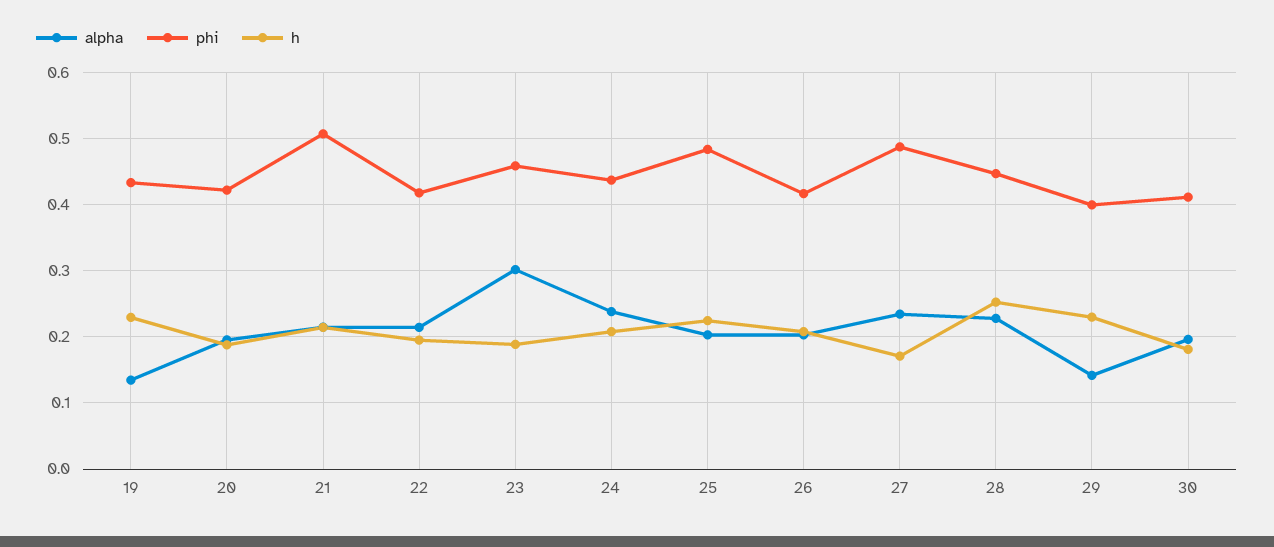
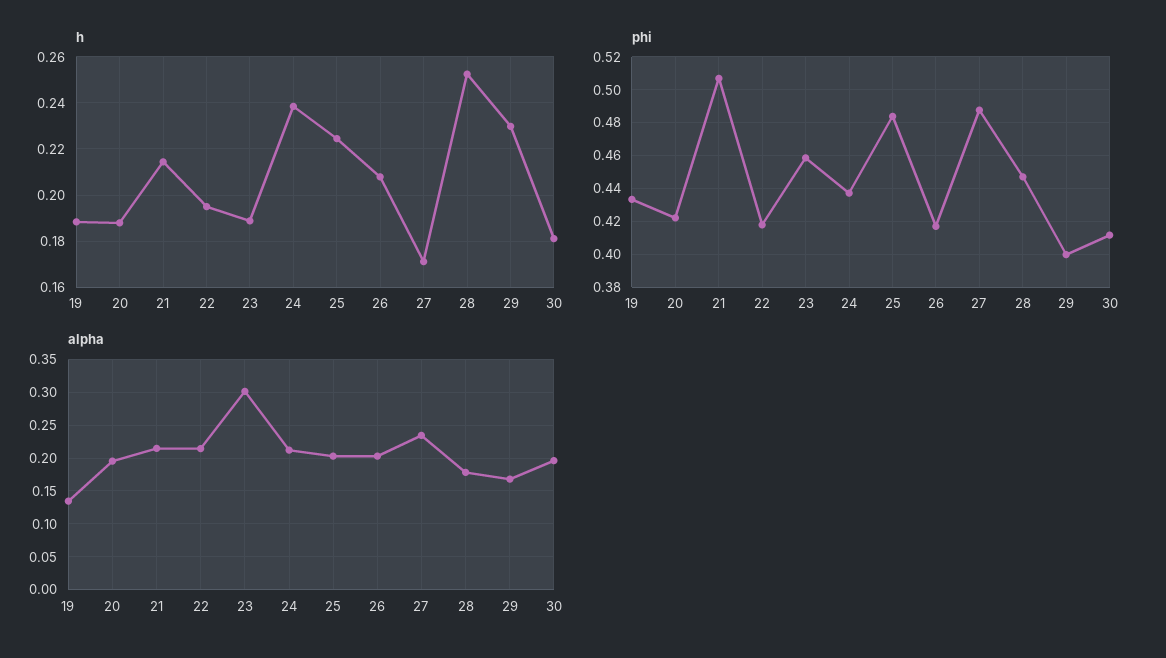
  {
    "alpha": {
      "19": 0.13,
      "20": 0.2,
      "21": 0.21,
      "22": 0.21,
      "23": 0.3,
-     "24": 0.24,
+     "24": 0.21,
      "25": 0.2,
      "26": 0.2,
      "27": 0.23,
-     "28": 0.23,
+     "28": 0.18,
-     "29": 0.14,
+     "29": 0.17,
      "30": 0.2
    },
    "phi": {
      "19": 0.435,
      "20": 0.42,
      "21": 0.505,
      "22": 0.42,
      "23": 0.46,
      "24": 0.435,
      "25": 0.485,
      "26": 0.415,
      "27": 0.49,
      "28": 0.445,
      "29": 0.4,
      "30": 0.41
    },
    "h": {
-     "19": 0.23,
+     "19": 0.19,
      "20": 0.19,
      "21": 0.215,
      "22": 0.195,
      "23": 0.19,
-     "24": 0.21,
+     "24": 0.24,
      "25": 0.225,
      "26": 0.21,
      "27": 0.17,
      "28": 0.255,
      "29": 0.23,
      "30": 0.18
    }
  }

